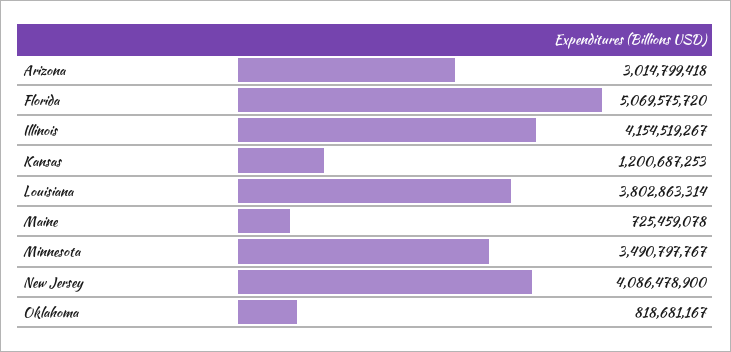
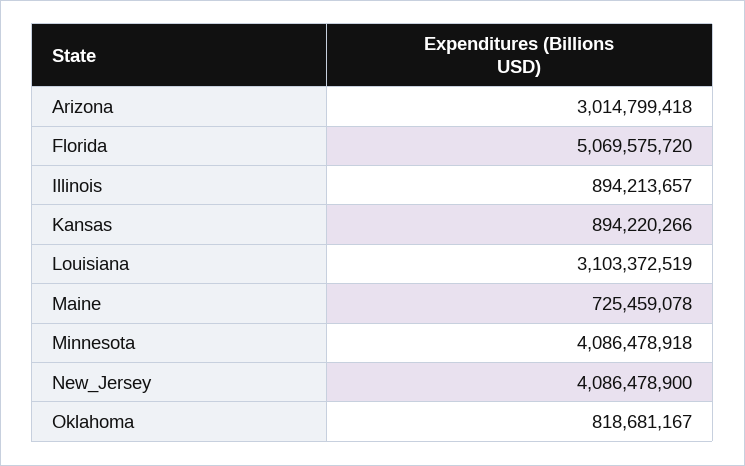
  {
    "Arizona": 3014799418,
    "Florida": 5069575720,
-   "Illinois": 4154519267,
+   "Illinois": 894213657,
-   "Kansas": 1200687253,
+   "Kansas": 894220266,
-   "Louisiana": 3802863314,
+   "Louisiana": 3103372519,
    "Maine": 725459078,
-   "Minnesota": 3490797767,
+   "Minnesota": 4086478918,
    "New Jersey": 4086478900,
    "Oklahoma": 818681167
  }

